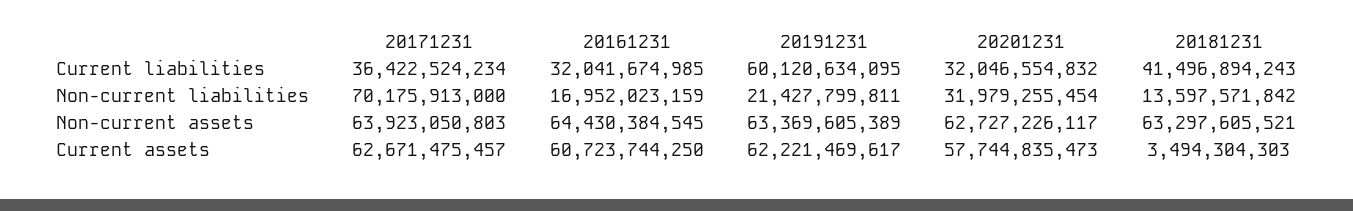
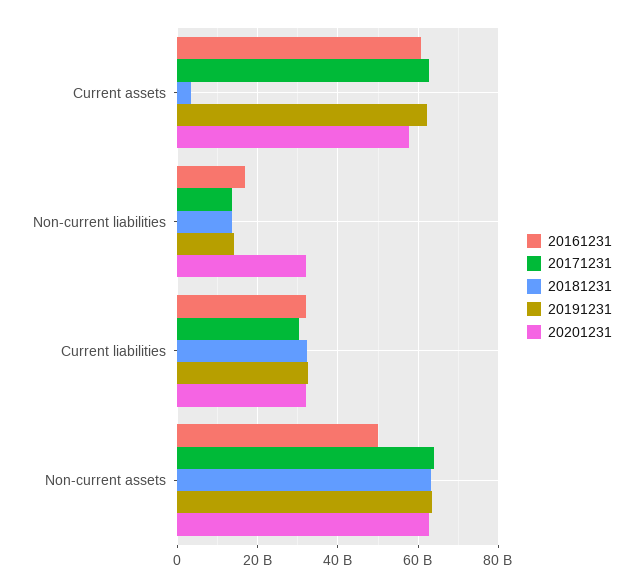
  {
    "20171231": {
-     "Current liabilities": 36422524234,
+     "Current liabilities": 30000000000,
-     "Non-current liabilities": 70175913000,
+     "Non-current liabilities": 14000000000,
      "Non-current assets": 63923050803,
      "Current assets": 62671475457
    },
    "20161231": {
      "Current liabilities": 32041674985,
      "Non-current liabilities": 16952023159,
-     "Non-current assets": 64430384545,
+     "Non-current assets": 50000000000,
      "Current assets": 60723744250
    },
    "20191231": {
-     "Current liabilities": 60120634095,
+     "Current liabilities": 32000000000,
-     "Non-current liabilities": 21427799811,
+     "Non-current liabilities": 14000000000,
      "Non-current assets": 63369605389,
      "Current assets": 62221469617
    },
    "20201231": {
      "Current liabilities": 32046554832,
      "Non-current liabilities": 31979255454,
      "Non-current assets": 62727226117,
      "Current assets": 57744835473
    },
    "20181231": {
-     "Current liabilities": 41496894243,
+     "Current liabilities": 32000000000,
      "Non-current liabilities": 13597571842,
      "Non-current assets": 63297605521,
      "Current assets": 3494304303
    }
  }

